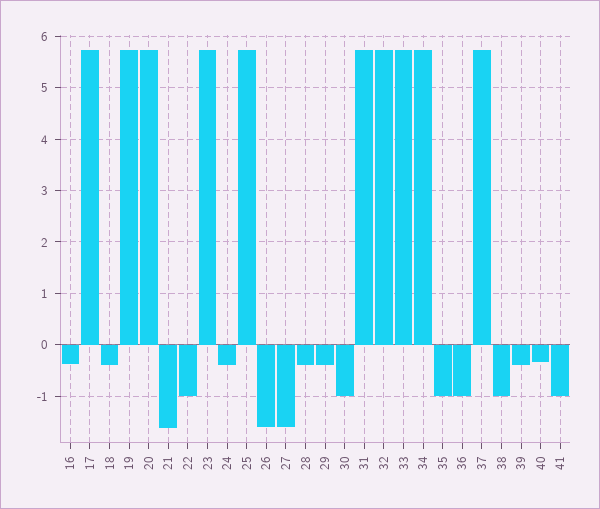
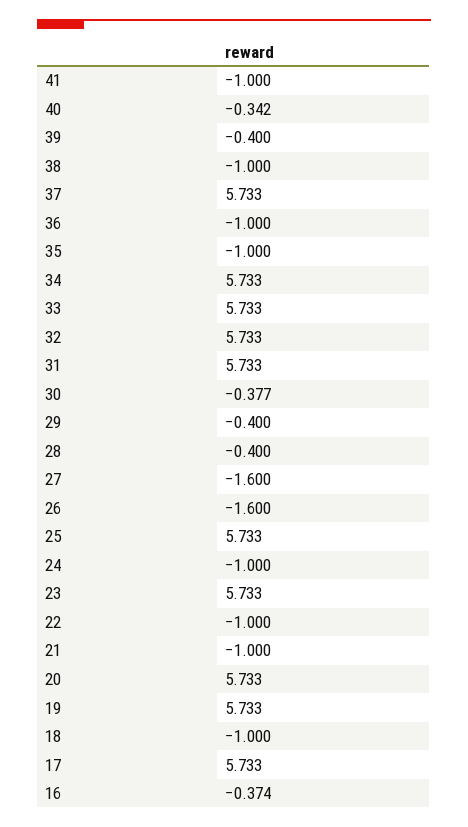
  {
    "16": -0.374,
    "17": 5.733,
-   "18": -0.4,
+   "18": -1,
    "19": 5.733,
    "20": 5.733,
-   "21": -1.6,
+   "21": -1,
    "22": -1,
    "23": 5.733,
-   "24": -0.4,
+   "24": -1,
    "25": 5.733,
    "26": -1.6,
    "27": -1.6,
    "28": -0.4,
    "29": -0.4,
-   "30": -1,
+   "30": -0.377,
    "31": 5.733,
    "32": 5.733,
    "33": 5.733,
    "34": 5.733,
    "35": -1,
    "36": -1,
    "37": 5.733,
    "38": -1,
    "39": -0.4,
    "40": -0.342,
    "41": -1
  }

